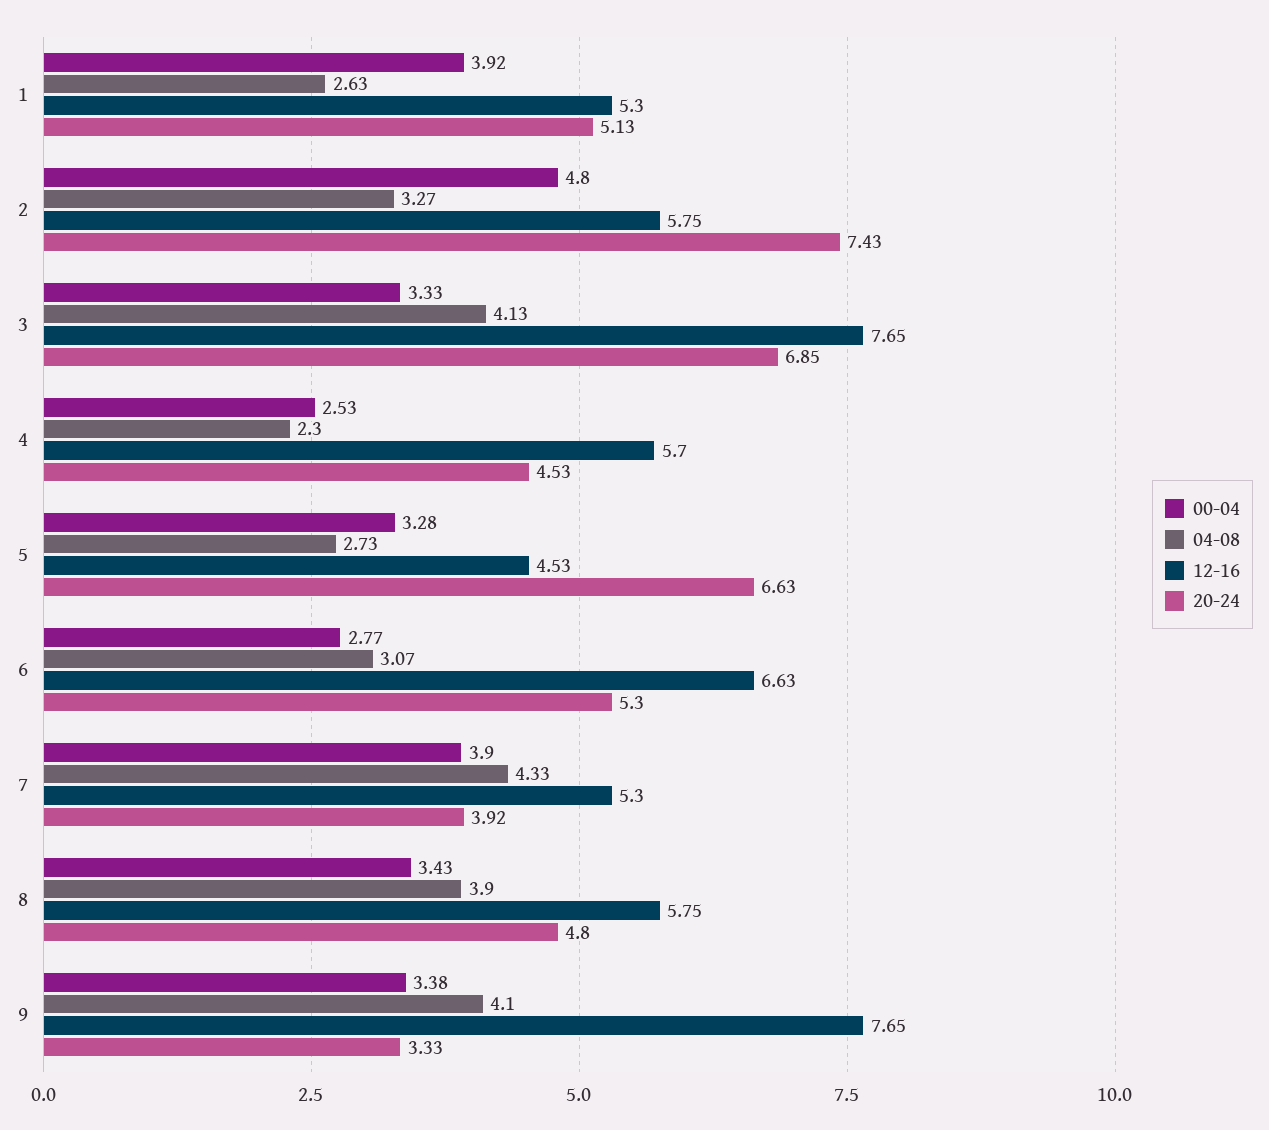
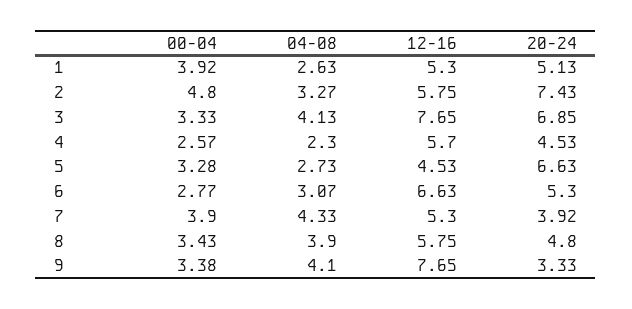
  {
    "00-04": {
      "1": 3.92,
      "2": 4.8,
      "3": 3.33,
-     "4": 2.53,
+     "4": 2.57,
      "5": 3.28,
      "6": 2.77,
      "7": 3.9,
      "8": 3.43,
      "9": 3.38
    },
    "04-08": {
      "1": 2.63,
      "2": 3.27,
      "3": 4.13,
      "4": 2.3,
      "5": 2.73,
      "6": 3.07,
      "7": 4.33,
      "8": 3.9,
      "9": 4.1
    },
    "12-16": {
      "1": 5.3,
      "2": 5.75,
      "3": 7.65,
      "4": 5.7,
      "5": 4.53,
      "6": 6.63,
      "7": 5.3,
      "8": 5.75,
      "9": 7.65
    },
    "20-24": {
      "1": 5.13,
      "2": 7.43,
      "3": 6.85,
      "4": 4.53,
      "5": 6.63,
      "6": 5.3,
      "7": 3.92,
      "8": 4.8,
      "9": 3.33
    }
  }

